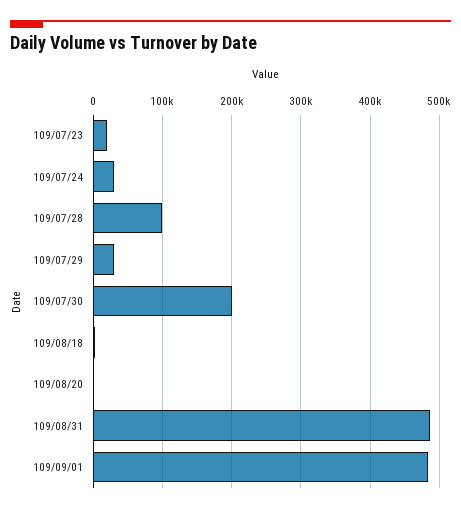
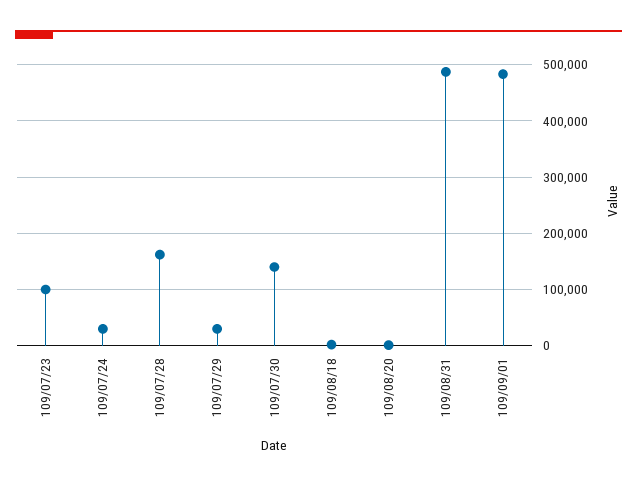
  {
-   "109/07/23": 20000,
+   "109/07/23": 100000,
    "109/07/24": 30000,
-   "109/07/28": 100000,
+   "109/07/28": 160000,
    "109/07/29": 30000,
-   "109/07/30": 200000,
+   "109/07/30": 140000,
    "109/08/18": 0,
    "109/08/20": 0,
    "109/08/31": 490000,
    "109/09/01": 480000
  }

